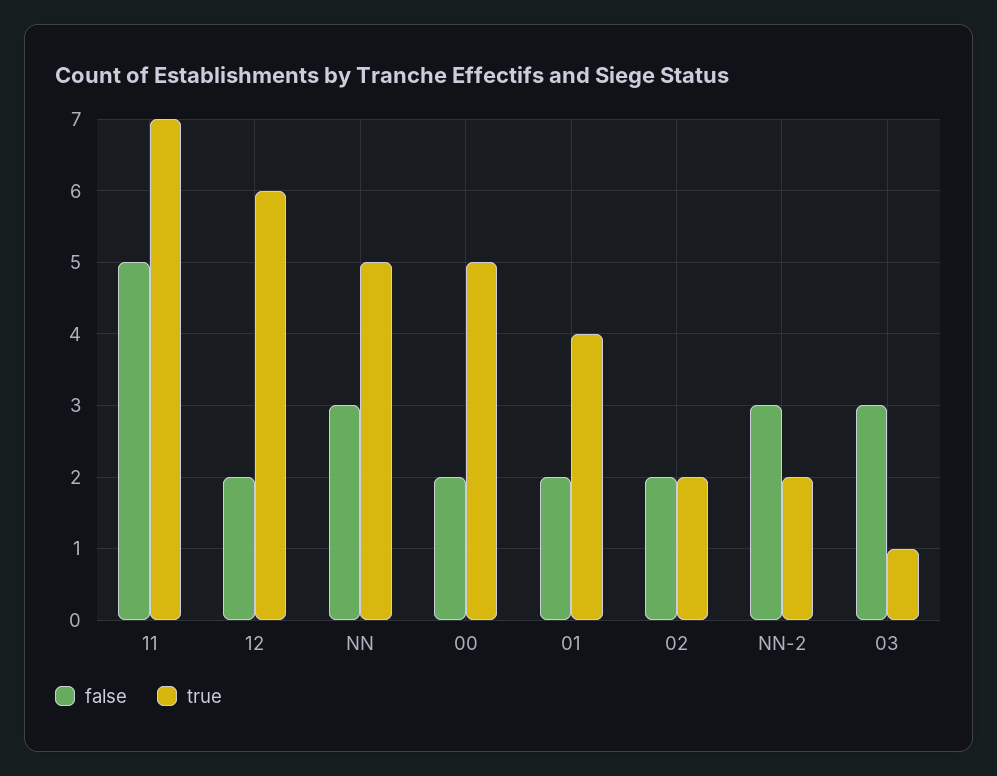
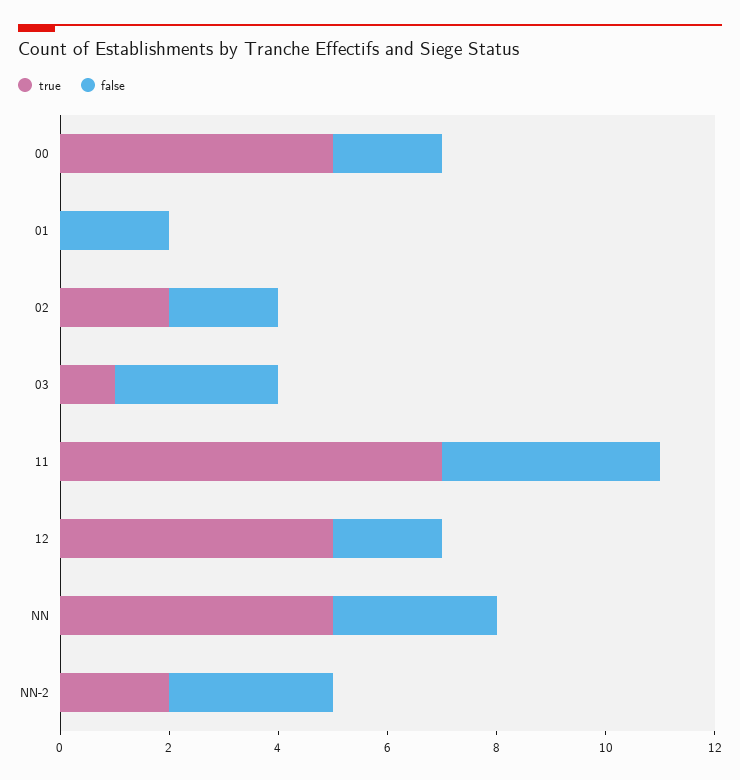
  {
    "false": {
-     "11": 5,
+     "11": 4,
      "12": 2,
      "NN": 3,
      "00": 2,
      "01": 2,
      "02": 2,
      "NN-2": 3,
      "03": 3
    },
    "true": {
      "11": 7,
-     "12": 6,
+     "12": 5,
      "NN": 5,
      "00": 5,
-     "01": 4,
+     "01": 0,
      "02": 2,
      "NN-2": 2,
      "03": 1
    }
  }

